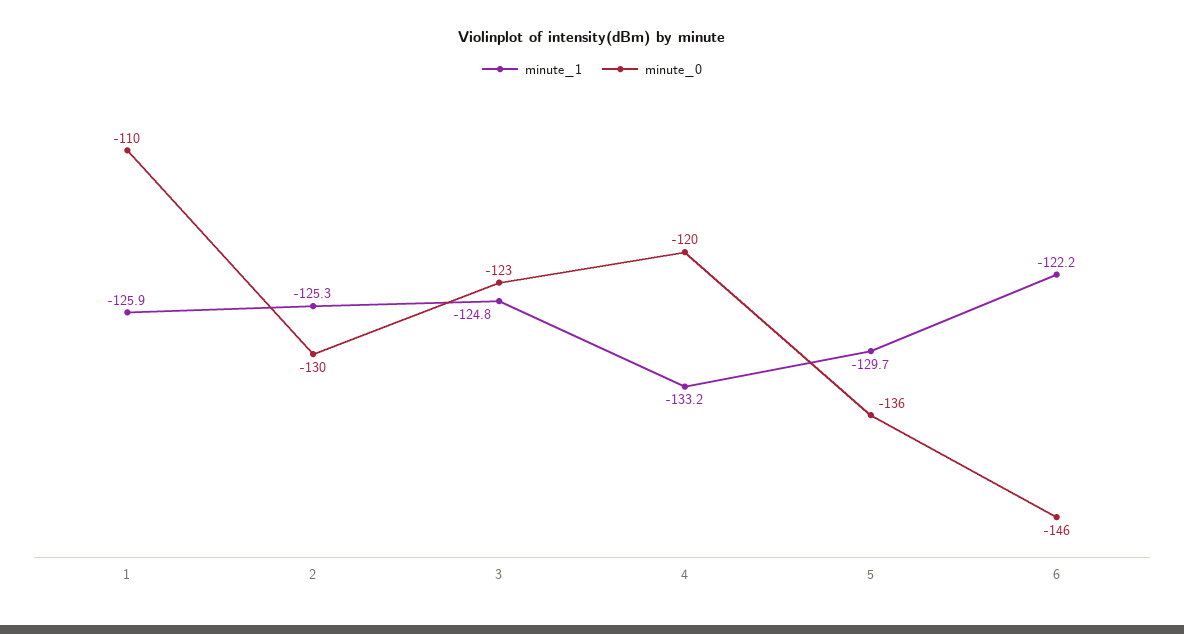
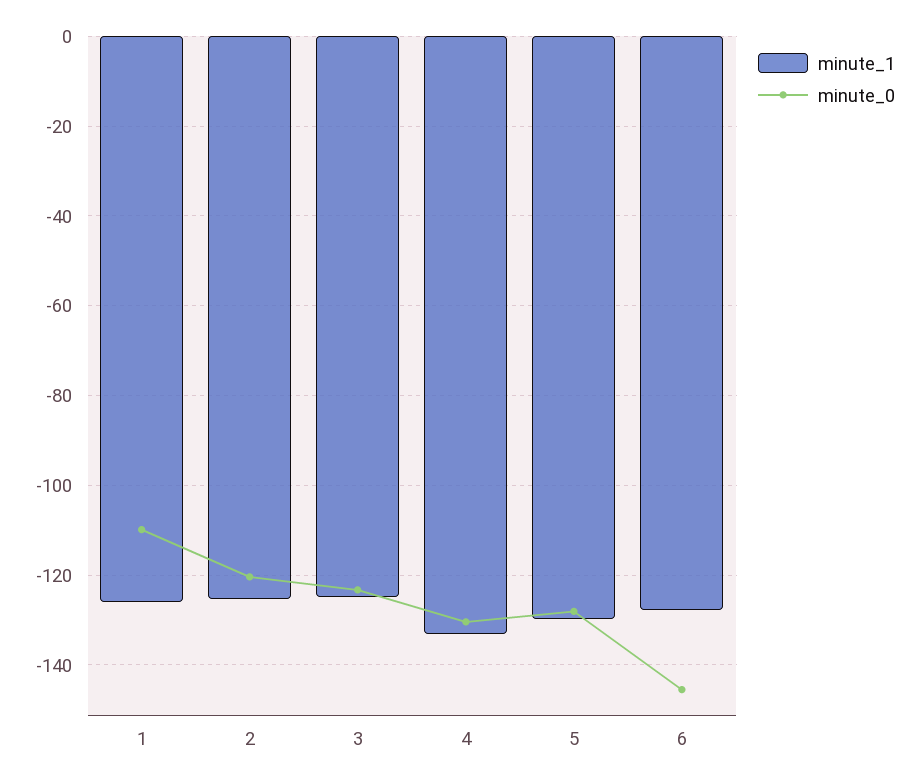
  {
    "minute_1": {
      "1": -125.9,
      "2": -125.3,
      "3": -124.8,
      "4": -133.2,
      "5": -129.7,
-     "6": -122.2
+     "6": -128
    },
    "minute_0": {
      "1": -110,
-     "2": -130,
+     "2": -120,
      "3": -123,
-     "4": -120,
+     "4": -130,
-     "5": -136,
+     "5": -128,
      "6": -146
    }
  }

